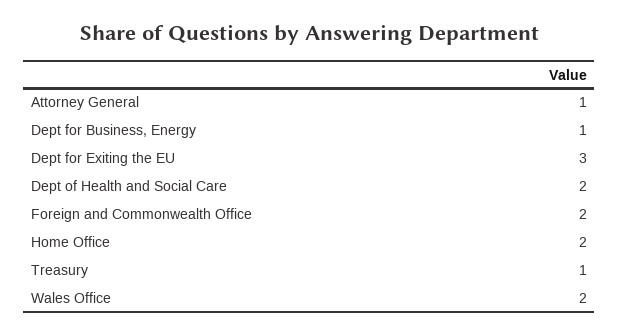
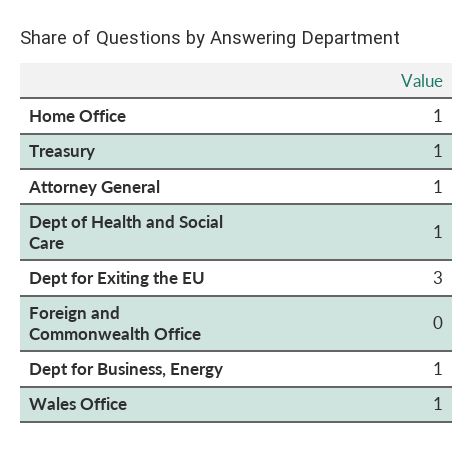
  {
    "Attorney General": 1,
    "Dept for Business, Energy": 1,
    "Dept for Exiting the EU": 3,
-   "Dept of Health and Social Care": 2,
+   "Dept of Health and Social Care": 1,
-   "Foreign and Commonwealth Office": 2,
+   "Foreign and Commonwealth Office": 0,
-   "Home Office": 2,
+   "Home Office": 1,
    "Treasury": 1,
-   "Wales Office": 2
+   "Wales Office": 1
  }

